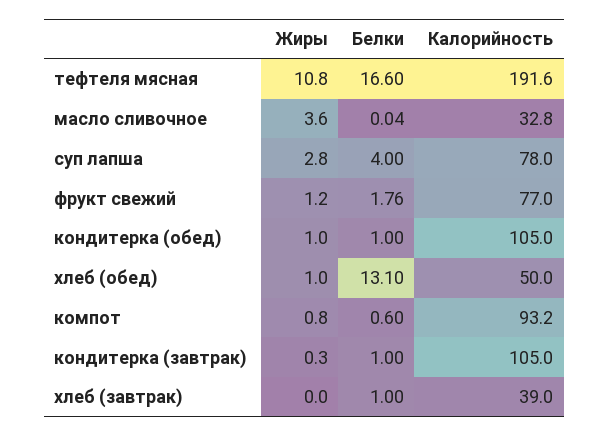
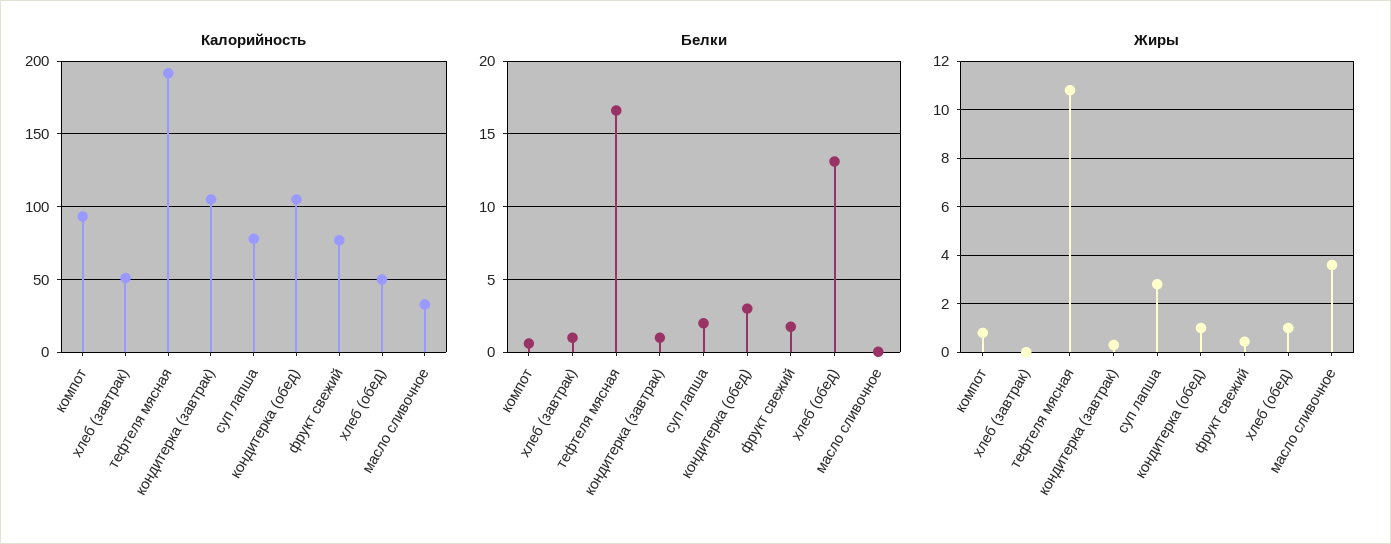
  {
    "Жиры": {
      "тефтеля мясная": 10.8,
      "масло сливочное": 3.6,
      "суп лапша": 2.8,
-     "фрукт свежий": 1.2,
+     "фрукт свежий": 0.5,
      "кондитерка (обед)": 1,
      "хлеб (обед)": 1,
      "компот": 0.8,
      "кондитерка (завтрак)": 0.3,
      "хлеб (завтрак)": 0
    },
    "Белки": {
      "тефтеля мясная": 16.6,
      "масло сливочное": 0.04,
-     "суп лапша": 4,
+     "суп лапша": 2,
      "фрукт свежий": 1.76,
-     "кондитерка (обед)": 1,
+     "кондитерка (обед)": 3,
      "хлеб (обед)": 13.1,
      "компот": 0.6,
      "кондитерка (завтрак)": 1,
      "хлеб (завтрак)": 1
    },
    "Калорийность": {
      "тефтеля мясная": 191.6,
      "масло сливочное": 32.8,
      "суп лапша": 78,
      "фрукт свежий": 77,
      "кондитерка (обед)": 105,
      "хлеб (обед)": 50,
      "компот": 93.2,
      "кондитерка (завтрак)": 105,
-     "хлеб (завтрак)": 39
+     "хлеб (завтрак)": 50
    }
  }

